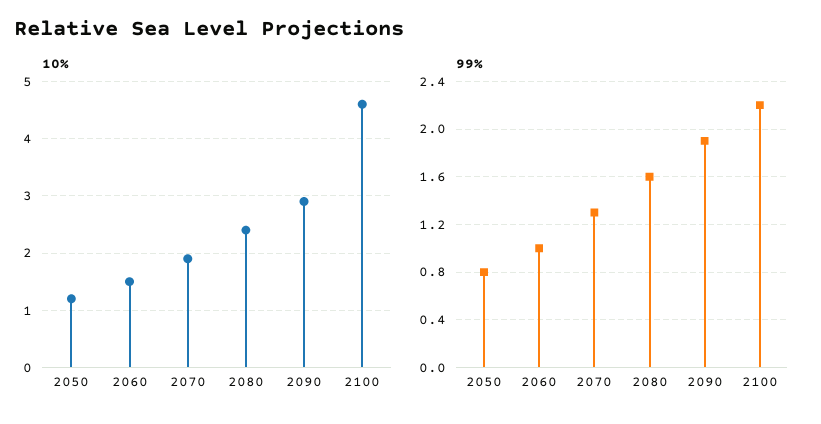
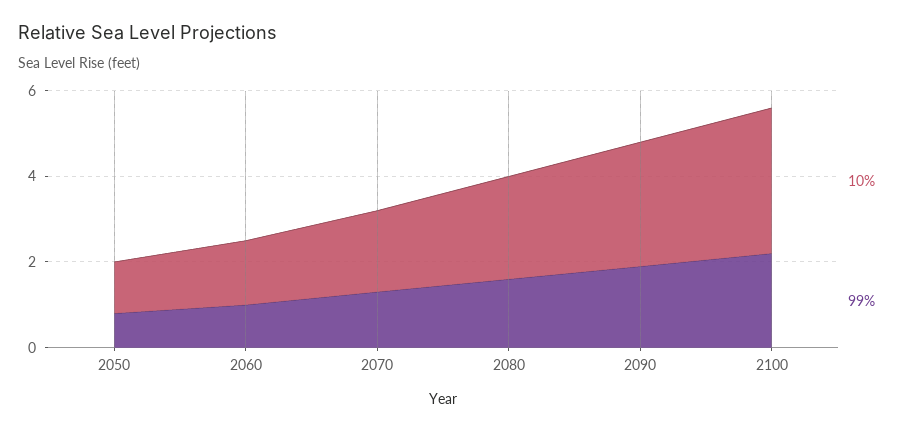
  {
    "10%": {
      "2050": 1,
      "2060": 1.5,
      "2070": 2,
      "2080": 2.5,
      "2090": 3,
-     "2100": 4.5
+     "2100": 3.5
    },
    "99%": {
      "2050": 0.8,
      "2060": 1,
      "2070": 1.3,
      "2080": 1.6,
      "2090": 1.9,
      "2100": 2.2
    }
  }

